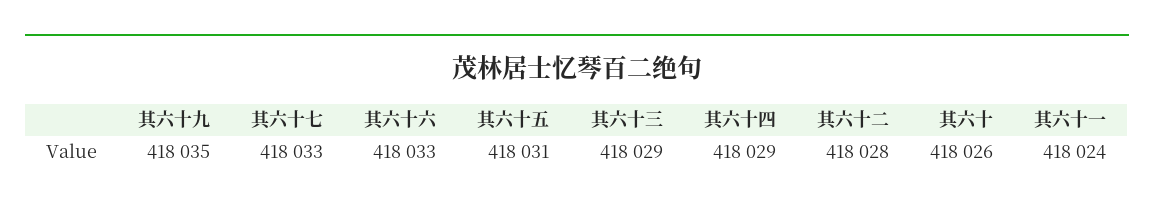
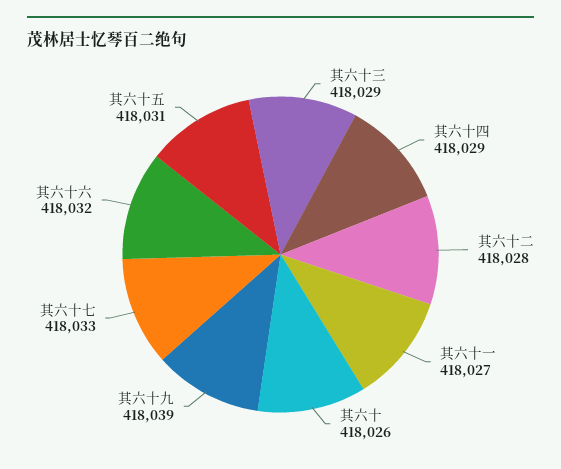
  {
-   "其六十九": 418035,
+   "其六十九": 418039,
    "其六十七": 418033,
-   "其六十六": 418033,
+   "其六十六": 418032,
    "其六十五": 418031,
    "其六十三": 418029,
    "其六十四": 418029,
    "其六十二": 418028,
    "其六十": 418026,
-   "其六十一": 418024
+   "其六十一": 418027
  }

